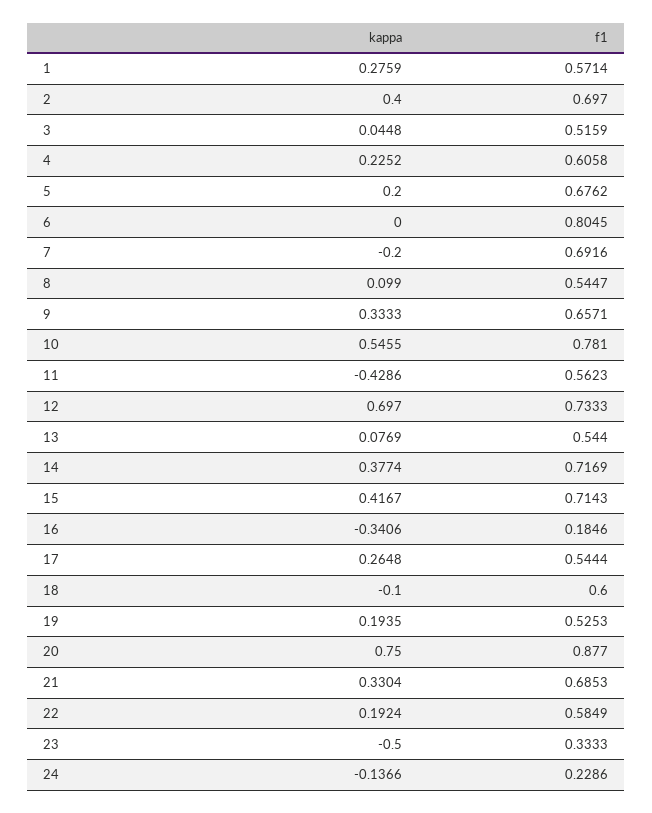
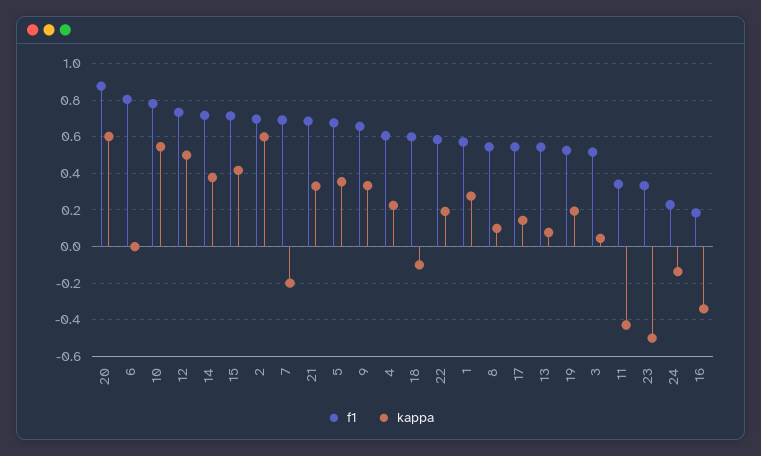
  {
    "kappa": {
      "1": 0.2759,
-     "2": 0.4,
+     "2": 0.6,
      "3": 0.0448,
      "4": 0.2252,
-     "5": 0.2,
+     "5": 0.35,
      "6": 0,
      "7": -0.2,
      "8": 0.099,
      "9": 0.3333,
      "10": 0.5455,
      "11": -0.4286,
-     "12": 0.697,
+     "12": 0.5,
      "13": 0.0769,
      "14": 0.3774,
      "15": 0.4167,
      "16": -0.3406,
-     "17": 0.2648,
+     "17": 0.15,
      "18": -0.1,
      "19": 0.1935,
-     "20": 0.75,
+     "20": 0.6,
      "21": 0.3304,
      "22": 0.1924,
      "23": -0.5,
      "24": -0.1366
    },
    "f1": {
      "1": 0.5714,
      "2": 0.697,
      "3": 0.5159,
      "4": 0.6058,
      "5": 0.6762,
      "6": 0.8045,
      "7": 0.6916,
      "8": 0.5447,
      "9": 0.6571,
      "10": 0.781,
-     "11": 0.5623,
+     "11": 0.35,
      "12": 0.7333,
      "13": 0.544,
      "14": 0.7169,
      "15": 0.7143,
      "16": 0.1846,
      "17": 0.5444,
      "18": 0.6,
      "19": 0.5253,
      "20": 0.877,
      "21": 0.6853,
      "22": 0.5849,
      "23": 0.3333,
      "24": 0.2286
    }
  }

